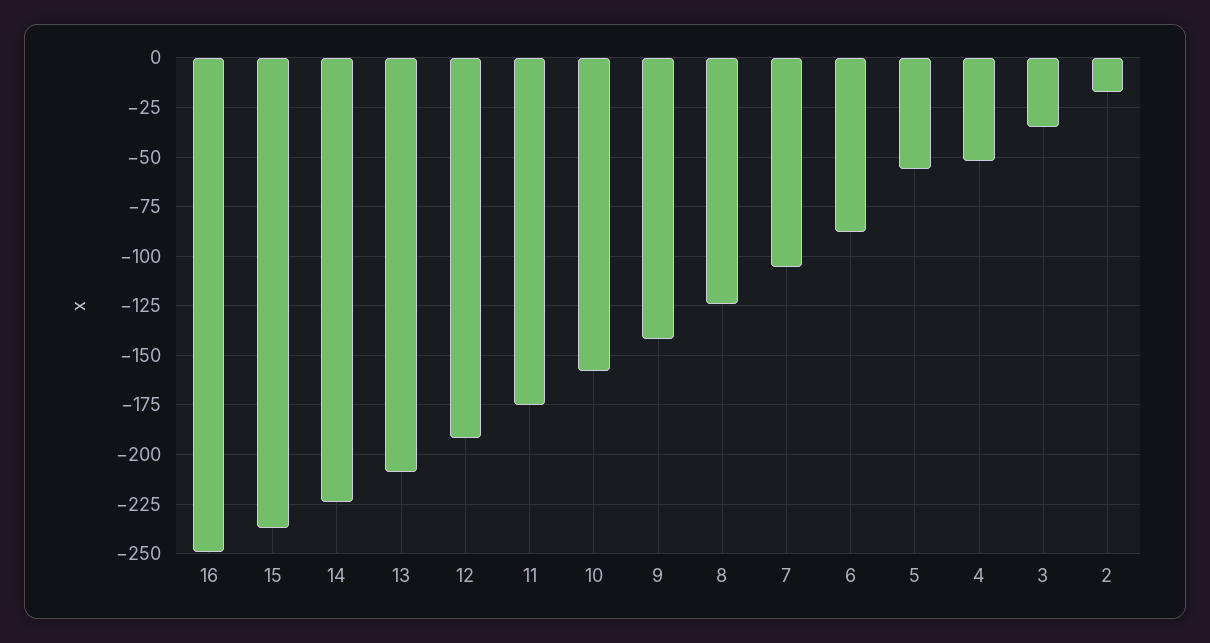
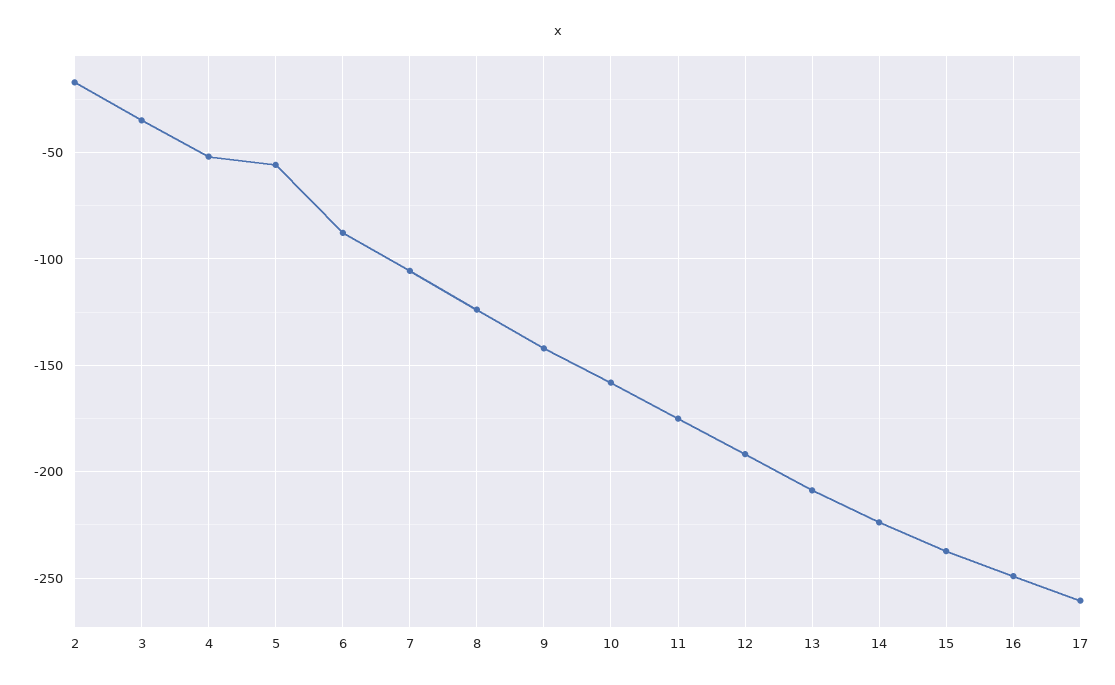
  {
    "16": -250,
    "15": -235,
    "14": -225,
    "13": -210,
    "12": -190,
    "11": -175,
    "10": -160,
    "9": -140,
    "8": -125,
    "7": -105,
    "6": -90,
    "5": -55,
    "4": -50,
    "3": -35,
-   "2": -15
+   "2": -15,
+   "17": -260
  }

